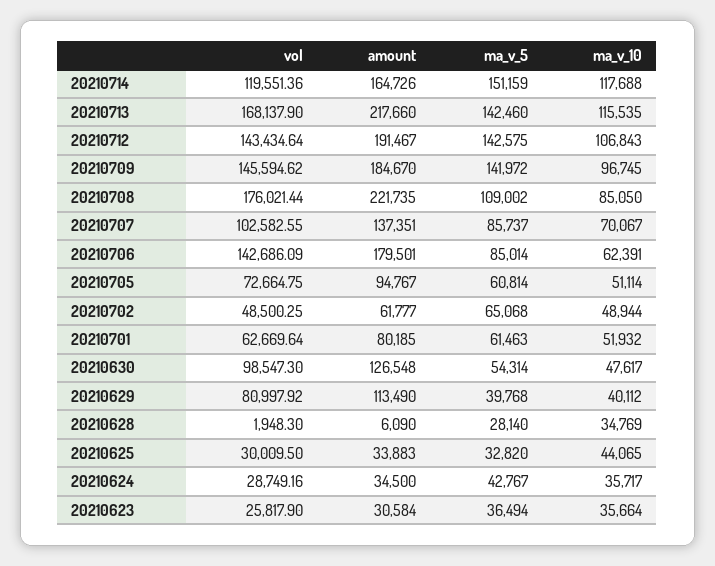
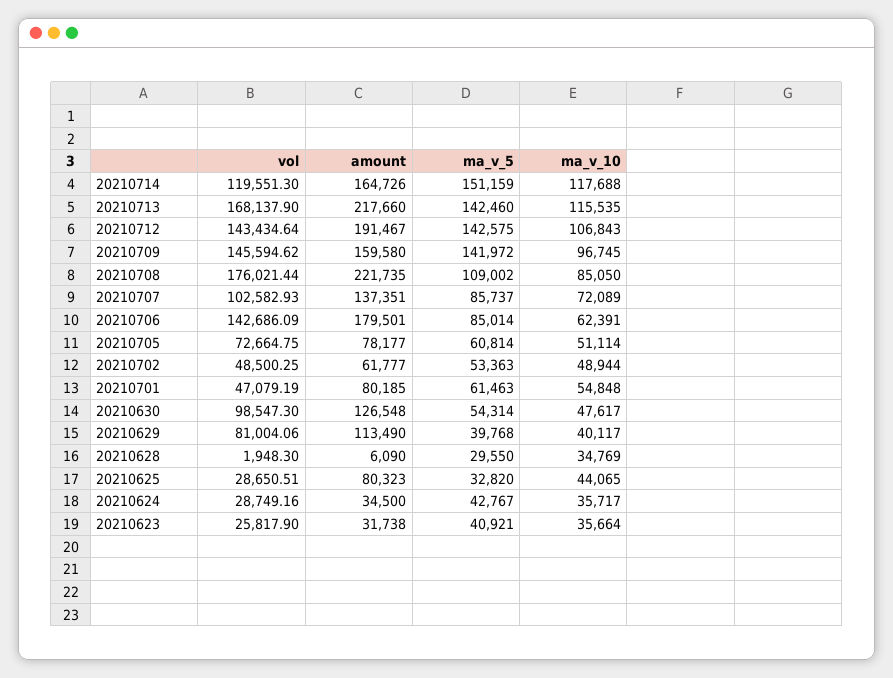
  {
    "vol": {
-     "20210714": 119551.36,
+     "20210714": 119551.3,
      "20210713": 168137.9,
      "20210712": 143434.64,
      "20210709": 145594.62,
      "20210708": 176021.44,
-     "20210707": 102582.55,
+     "20210707": 102582.93,
      "20210706": 142686.09,
      "20210705": 72664.75,
      "20210702": 48500.25,
-     "20210701": 62669.64,
+     "20210701": 47079.19,
      "20210630": 98547.3,
-     "20210629": 80997.92,
+     "20210629": 81004.06,
      "20210628": 1948.3,
-     "20210625": 30009.5,
+     "20210625": 28650.51,
      "20210624": 28749.16,
      "20210623": 25817.9
    },
    "amount": {
      "20210714": 164726,
      "20210713": 217660,
      "20210712": 191467,
-     "20210709": 184670,
+     "20210709": 159580,
      "20210708": 221735,
      "20210707": 137351,
      "20210706": 179501,
-     "20210705": 94767,
+     "20210705": 78177,
      "20210702": 61777,
      "20210701": 80185,
      "20210630": 126548,
      "20210629": 113490,
      "20210628": 6090,
-     "20210625": 33883,
+     "20210625": 80323,
      "20210624": 34500,
-     "20210623": 30584
+     "20210623": 31738
    },
    "ma_v_5": {
      "20210714": 151159,
      "20210713": 142460,
      "20210712": 142575,
      "20210709": 141972,
      "20210708": 109002,
      "20210707": 85737,
      "20210706": 85014,
      "20210705": 60814,
-     "20210702": 65068,
+     "20210702": 53363,
      "20210701": 61463,
      "20210630": 54314,
      "20210629": 39768,
-     "20210628": 28140,
+     "20210628": 29550,
      "20210625": 32820,
      "20210624": 42767,
-     "20210623": 36494
+     "20210623": 40921
    },
    "ma_v_10": {
      "20210714": 117688,
      "20210713": 115535,
      "20210712": 106843,
      "20210709": 96745,
      "20210708": 85050,
-     "20210707": 70067,
+     "20210707": 72089,
      "20210706": 62391,
      "20210705": 51114,
      "20210702": 48944,
-     "20210701": 51932,
+     "20210701": 54848,
      "20210630": 47617,
-     "20210629": 40112,
+     "20210629": 40117,
      "20210628": 34769,
      "20210625": 44065,
      "20210624": 35717,
      "20210623": 35664
    }
  }

